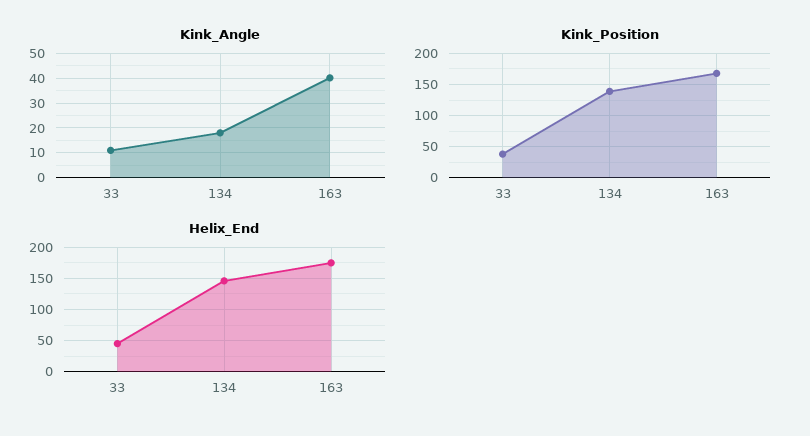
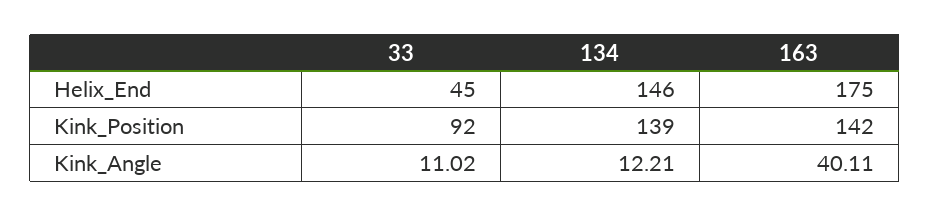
  {
    "Kink_Angle": {
      "33": 11.02,
-     "134": 17.5,
+     "134": 12.21,
      "163": 40.11
    },
    "Kink_Position": {
-     "33": 40,
+     "33": 92,
      "134": 139,
-     "163": 170
+     "163": 142
    },
    "Helix_End": {
      "33": 45,
      "134": 146,
      "163": 175
    }
  }

